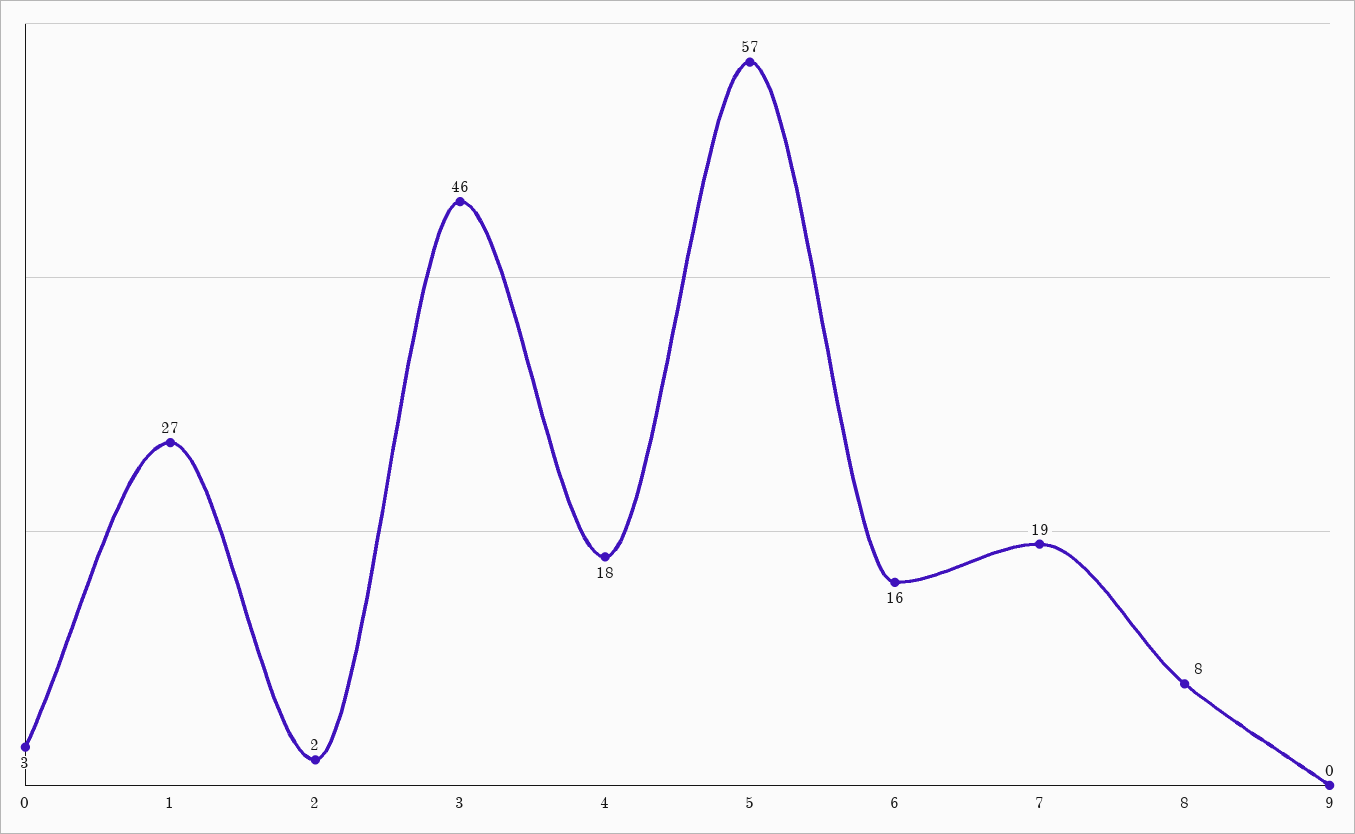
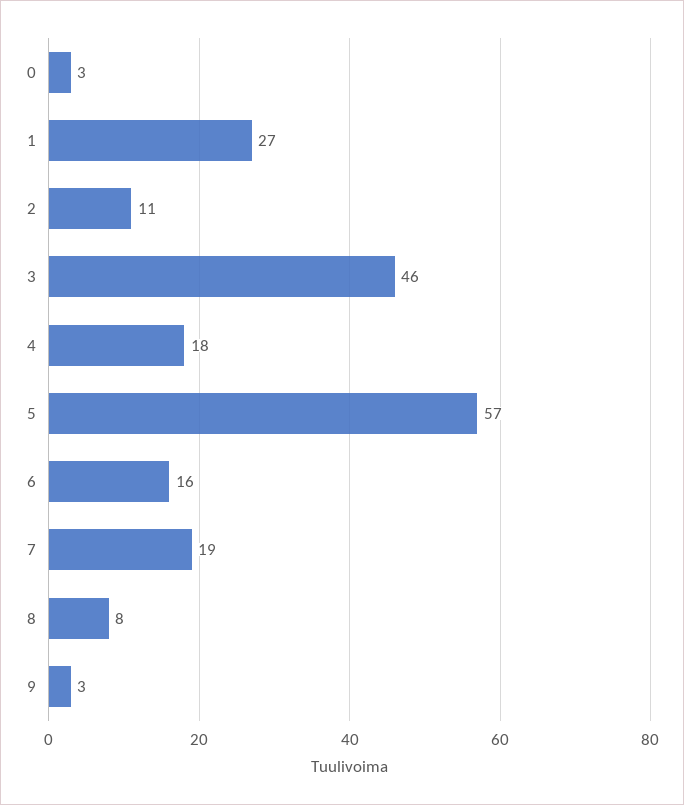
  {
    "0": 3,
    "1": 27,
-   "2": 2,
+   "2": 11,
    "3": 46,
    "4": 18,
    "5": 57,
    "6": 16,
    "7": 19,
    "8": 8,
-   "9": 0
+   "9": 3
  }

